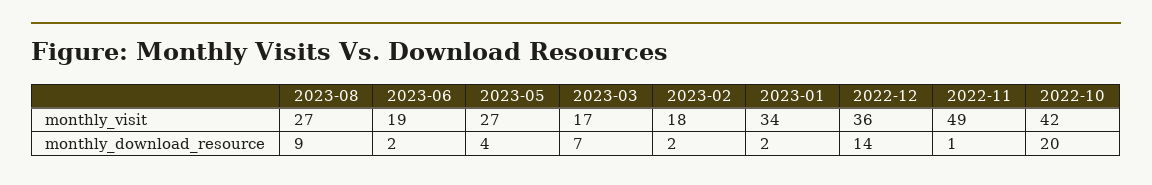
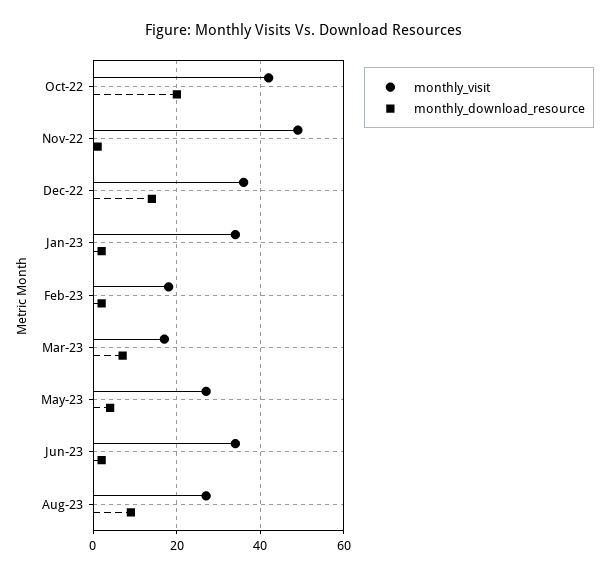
  {
    "monthly_visit": {
      "2023-08": 27,
-     "2023-06": 19,
+     "2023-06": 35,
      "2023-05": 27,
      "2023-03": 17,
      "2023-02": 18,
      "2023-01": 34,
      "2022-12": 36,
      "2022-11": 49,
      "2022-10": 42
    },
    "monthly_download_resource": {
      "2023-08": 9,
      "2023-06": 2,
      "2023-05": 4,
      "2023-03": 7,
      "2023-02": 2,
      "2023-01": 2,
      "2022-12": 14,
      "2022-11": 1,
      "2022-10": 20
    }
  }

